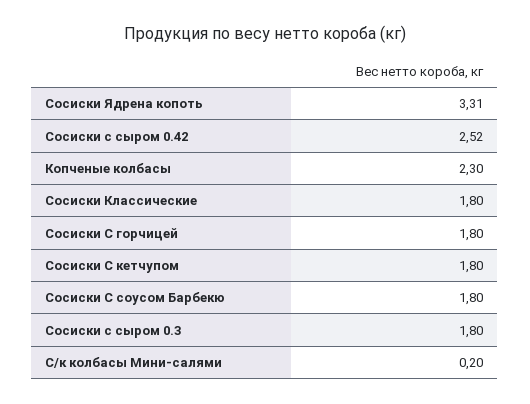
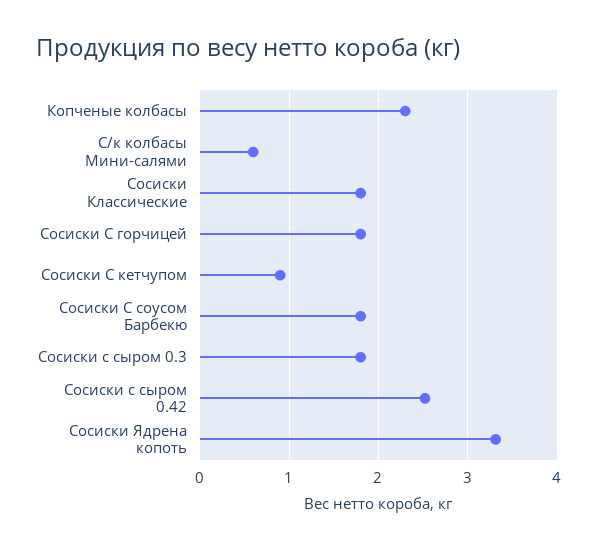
  {
    "Сосиски Ядрена копоть": 3.31,
    "Сосиски с сыром 0.42": 2.52,
    "Копченые колбасы": 2.3,
    "Сосиски Классические": 1.8,
    "Сосиски С горчицей": 1.8,
-   "Сосиски С кетчупом": 1.8,
+   "Сосиски С кетчупом": 0.9,
    "Сосиски С соусом Барбекю": 1.8,
    "Сосиски с сыром 0.3": 1.8,
-   "С/к колбасы Мини-салями": 0.2
+   "С/к колбасы Мини-салями": 0.6
  }

